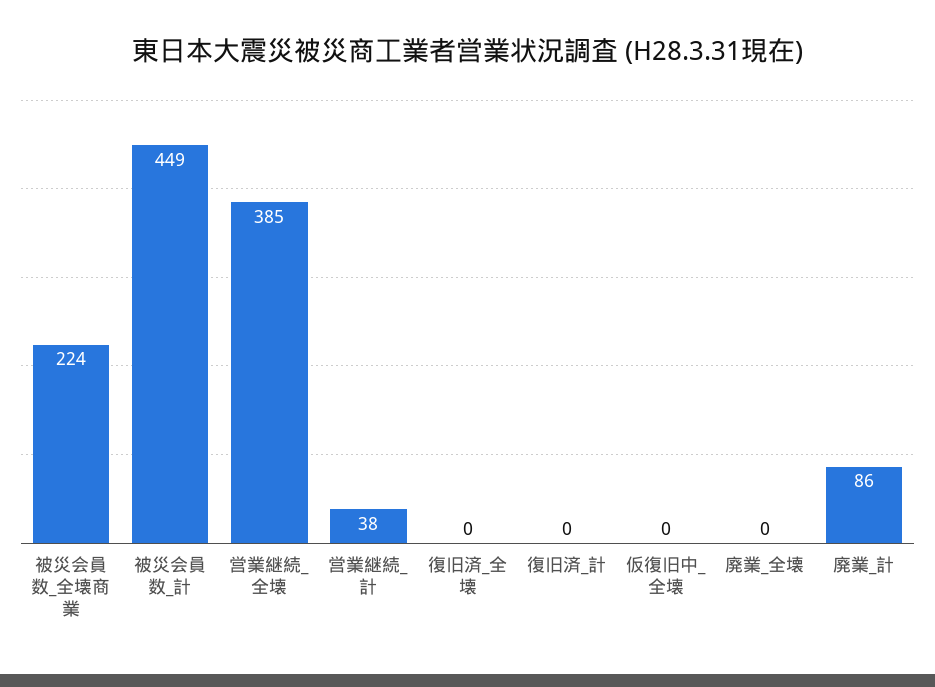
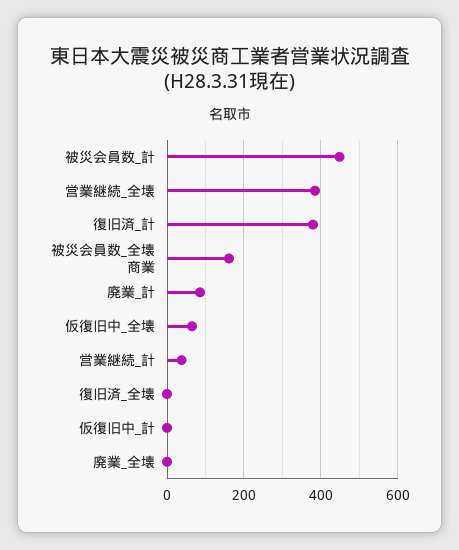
  {
-   "被災会員数_全壊商業": 224,
+   "被災会員数_全壊商業": 160,
    "被災会員数_計": 449,
    "営業継続_全壊": 385,
    "営業継続_計": 38,
    "復旧済_全壊": 0,
-   "復旧済_計": 0,
+   "復旧済_計": 380,
-   "仮復旧中_全壊": 0,
+   "仮復旧中_全壊": 60,
    "廃業_全壊": 0,
-   "廃業_計": 86
+   "廃業_計": 86,
+   "仮復旧中_計": 0
  }

